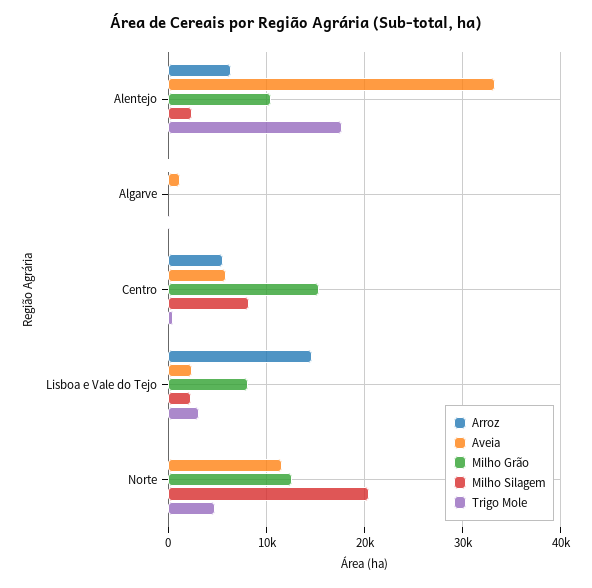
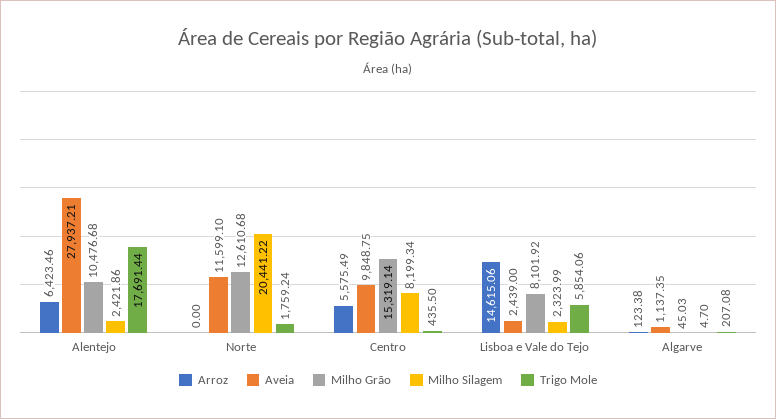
  {
    "Arroz": {
      "Alentejo": 6423.46,
      "Algarve": 123.38,
      "Centro": 5575.49,
      "Lisboa e Vale do Tejo": 14615.06,
      "Norte": 0
    },
    "Aveia": {
-     "Alentejo": 33000,
+     "Alentejo": 27937.21,
      "Algarve": 1137.35,
-     "Centro": 6000,
+     "Centro": 9848.75,
      "Lisboa e Vale do Tejo": 2439,
      "Norte": 11599.1
    },
    "Milho Grão": {
      "Alentejo": 10476.68,
      "Algarve": 45.03,
      "Centro": 15319.14,
      "Lisboa e Vale do Tejo": 8101.92,
      "Norte": 12610.68
    },
    "Milho Silagem": {
      "Alentejo": 2421.86,
      "Algarve": 4.7,
      "Centro": 8199.34,
      "Lisboa e Vale do Tejo": 2323.99,
      "Norte": 20441.22
    },
    "Trigo Mole": {
      "Alentejo": 17691.44,
      "Algarve": 207.08,
      "Centro": 435.5,
-     "Lisboa e Vale do Tejo": 3000,
+     "Lisboa e Vale do Tejo": 5854.06,
-     "Norte": 5000
+     "Norte": 1759.24
    }
  }

